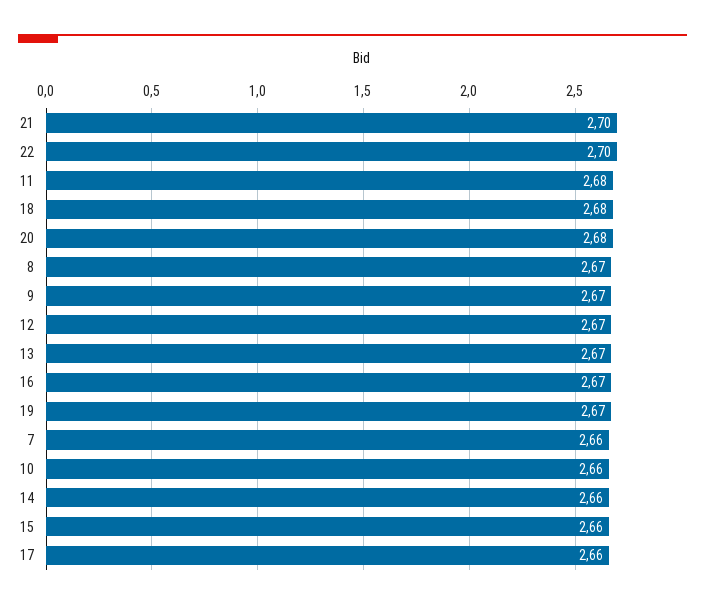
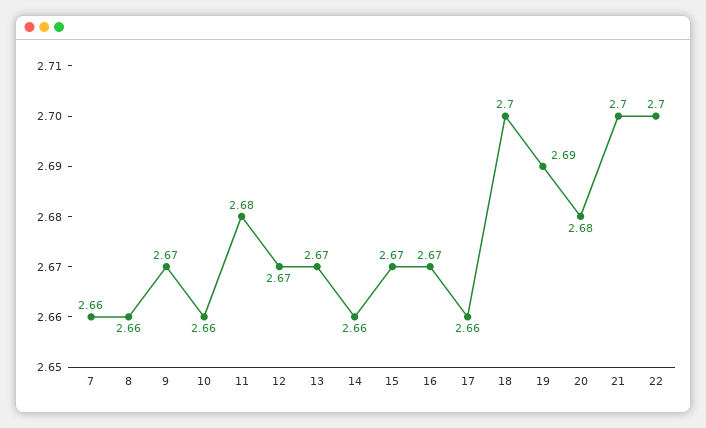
  {
    "21": 2.7,
    "22": 2.7,
    "11": 2.68,
-   "18": 2.68,
+   "18": 2.7,
    "20": 2.68,
-   "8": 2.67,
+   "8": 2.66,
    "9": 2.67,
    "12": 2.67,
    "13": 2.67,
    "16": 2.67,
-   "19": 2.67,
+   "19": 2.69,
    "7": 2.66,
    "10": 2.66,
    "14": 2.66,
-   "15": 2.66,
+   "15": 2.67,
    "17": 2.66
  }

